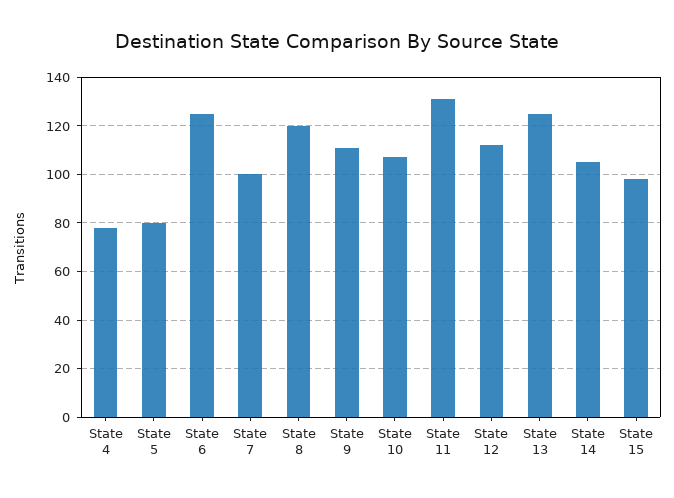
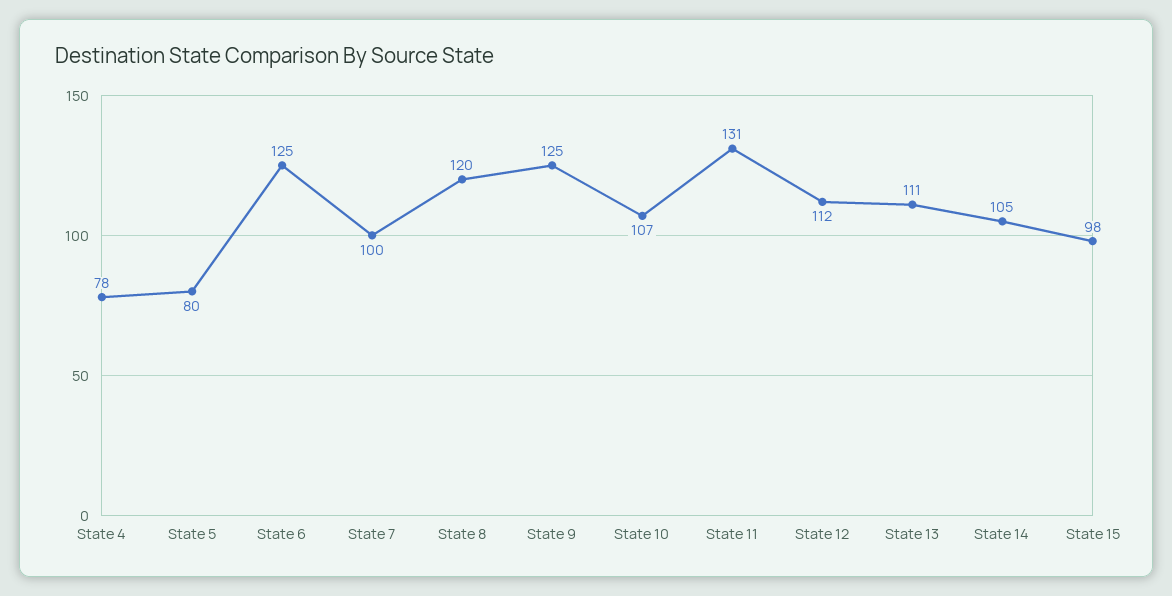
  {
    "State 4": 78,
    "State 5": 80,
    "State 6": 125,
    "State 7": 100,
    "State 8": 120,
-   "State 9": 110,
+   "State 9": 125,
    "State 10": 107,
    "State 11": 131,
    "State 12": 112,
-   "State 13": 125,
+   "State 13": 111,
    "State 14": 105,
    "State 15": 98
  }

